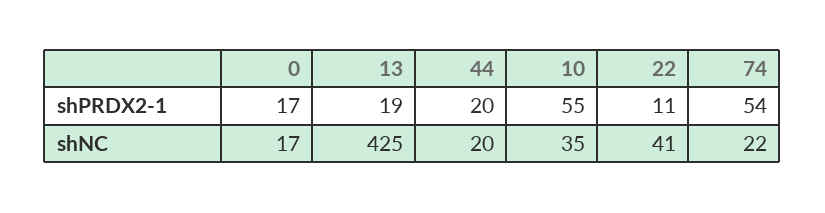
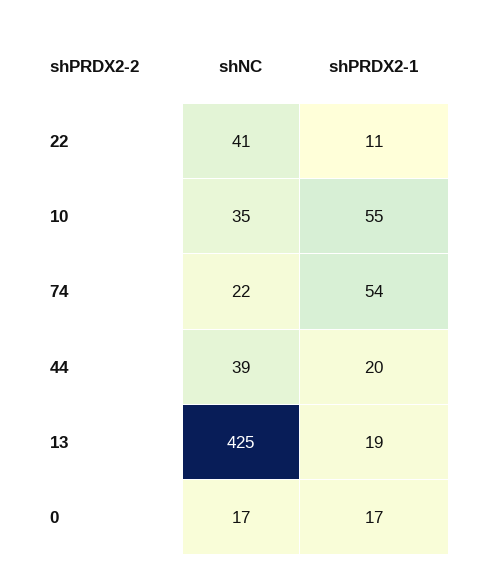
  {
    "0": {
      "shPRDX2-1": 17,
      "shNC": 17
    },
    "13": {
      "shPRDX2-1": 19,
      "shNC": 425
    },
    "44": {
      "shPRDX2-1": 20,
-     "shNC": 20
+     "shNC": 39
    },
    "10": {
      "shPRDX2-1": 55,
      "shNC": 35
    },
    "22": {
      "shPRDX2-1": 11,
      "shNC": 41
    },
    "74": {
      "shPRDX2-1": 54,
      "shNC": 22
    }
  }

